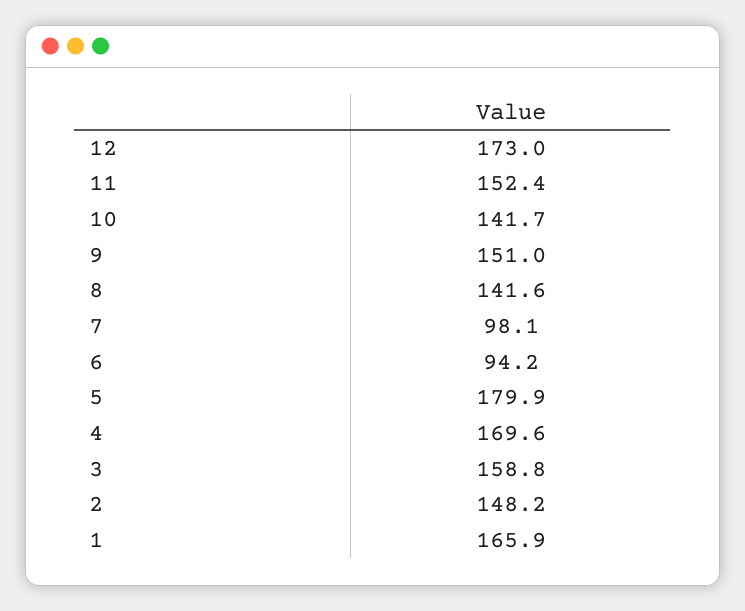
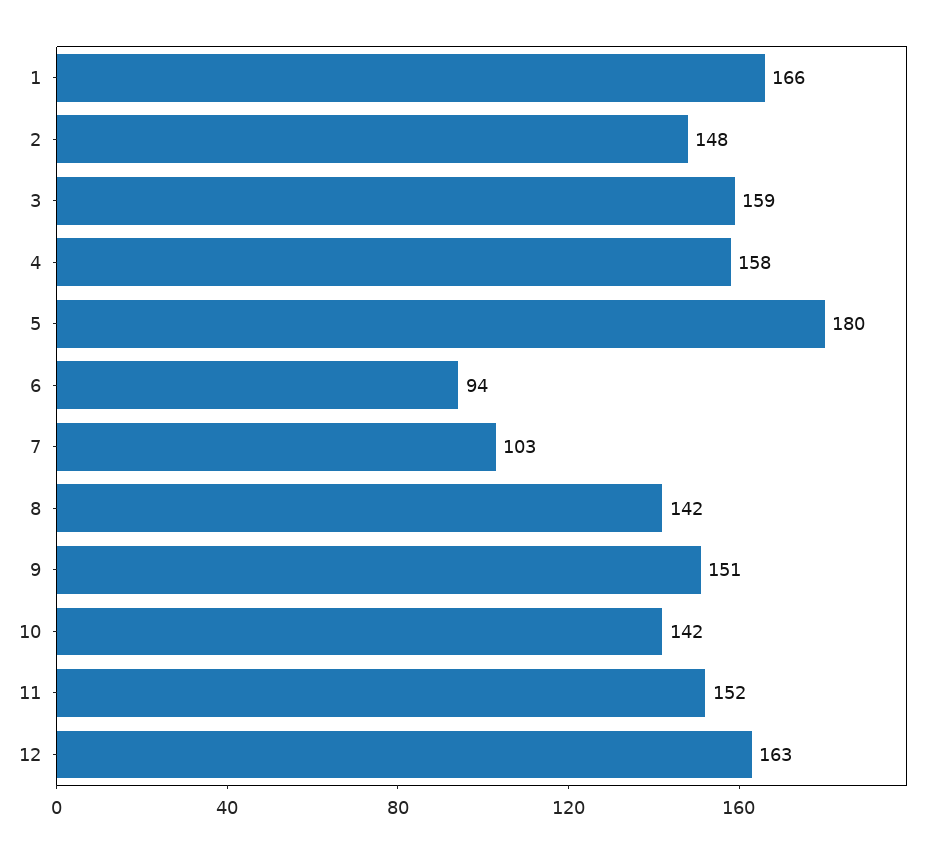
  {
-   "12": 173,
+   "12": 163,
    "11": 152.4,
    "10": 141.7,
    "9": 151,
    "8": 141.6,
-   "7": 98.1,
+   "7": 103,
    "6": 94.2,
    "5": 179.9,
-   "4": 169.6,
+   "4": 158,
    "3": 158.8,
    "2": 148.2,
    "1": 165.9
  }

